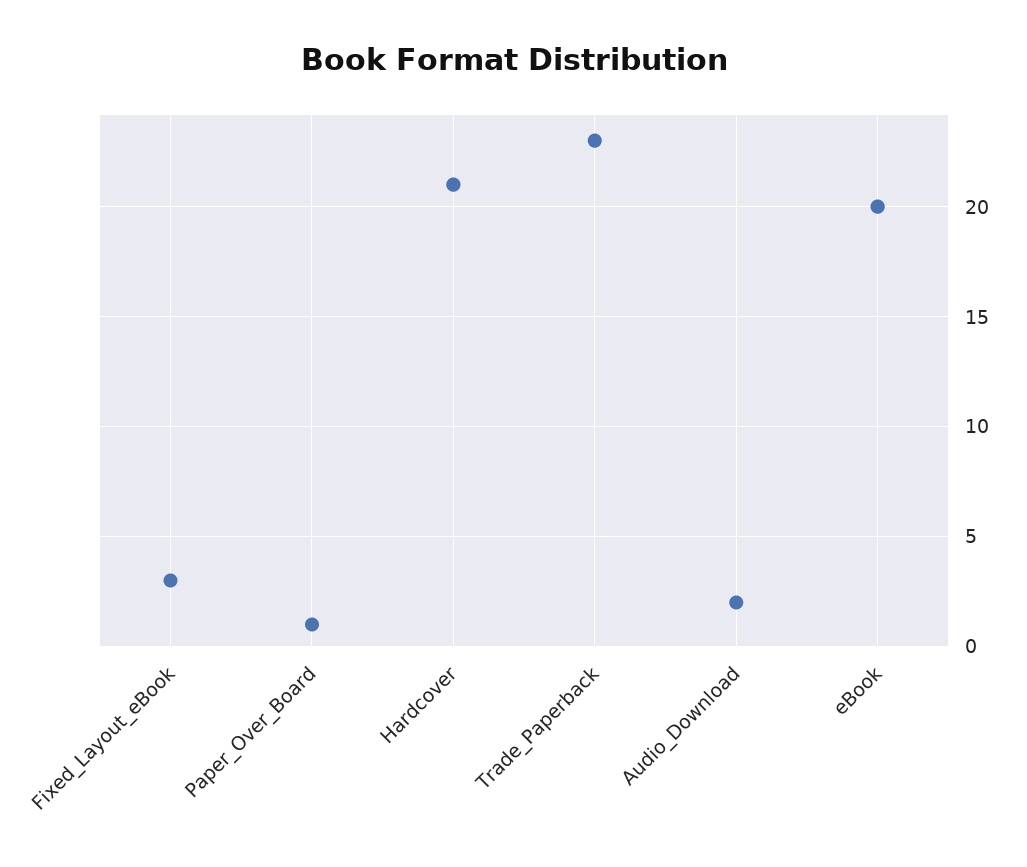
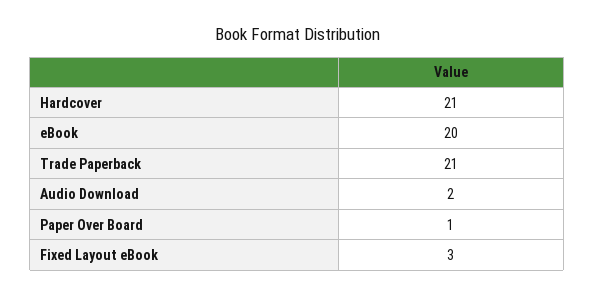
  {
    "Fixed_Layout_eBook": 3,
    "Paper_Over_Board": 1,
    "Hardcover": 21,
-   "Trade_Paperback": 23,
+   "Trade_Paperback": 21,
    "Audio_Download": 2,
    "eBook": 20
  }

